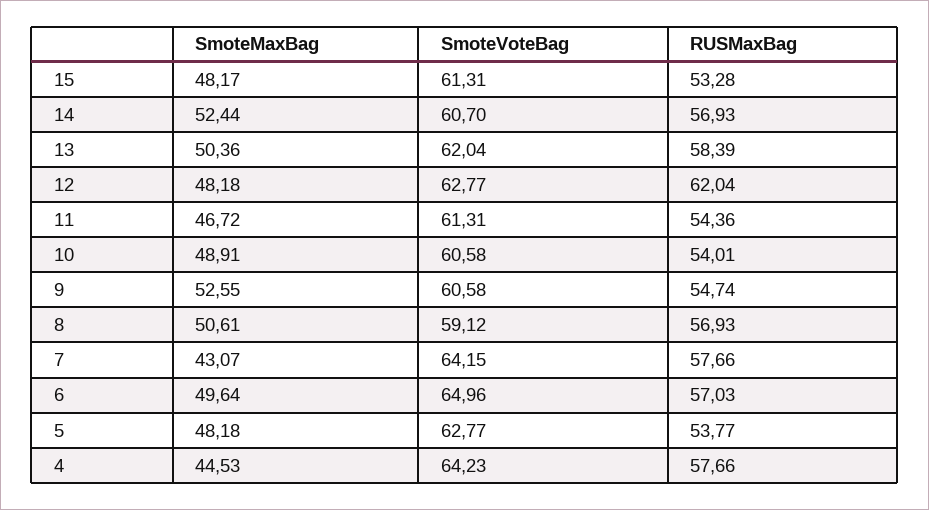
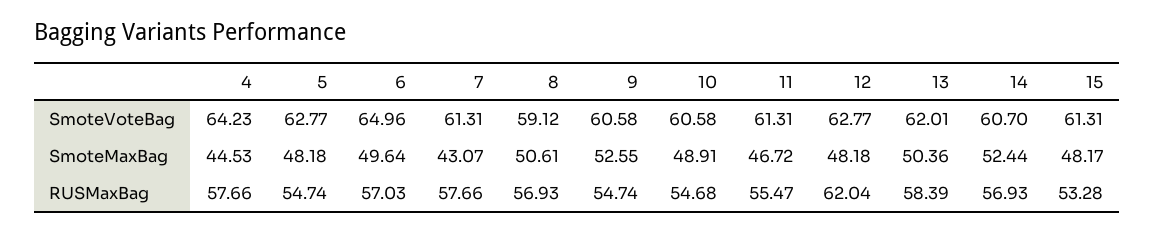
  {
    "SmoteMaxBag": {
      "15": 48.17,
      "14": 52.44,
      "13": 50.36,
      "12": 48.18,
      "11": 46.72,
      "10": 48.91,
      "9": 52.55,
      "8": 50.61,
      "7": 43.07,
      "6": 49.64,
      "5": 48.18,
      "4": 44.53
    },
    "SmoteVoteBag": {
      "15": 61.31,
      "14": 60.7,
-     "13": 62.04,
+     "13": 62.01,
      "12": 62.77,
      "11": 61.31,
      "10": 60.58,
      "9": 60.58,
      "8": 59.12,
-     "7": 64.15,
+     "7": 61.31,
      "6": 64.96,
      "5": 62.77,
      "4": 64.23
    },
    "RUSMaxBag": {
      "15": 53.28,
      "14": 56.93,
      "13": 58.39,
      "12": 62.04,
-     "11": 54.36,
+     "11": 55.47,
-     "10": 54.01,
+     "10": 54.68,
      "9": 54.74,
      "8": 56.93,
      "7": 57.66,
      "6": 57.03,
-     "5": 53.77,
+     "5": 54.74,
      "4": 57.66
    }
  }

